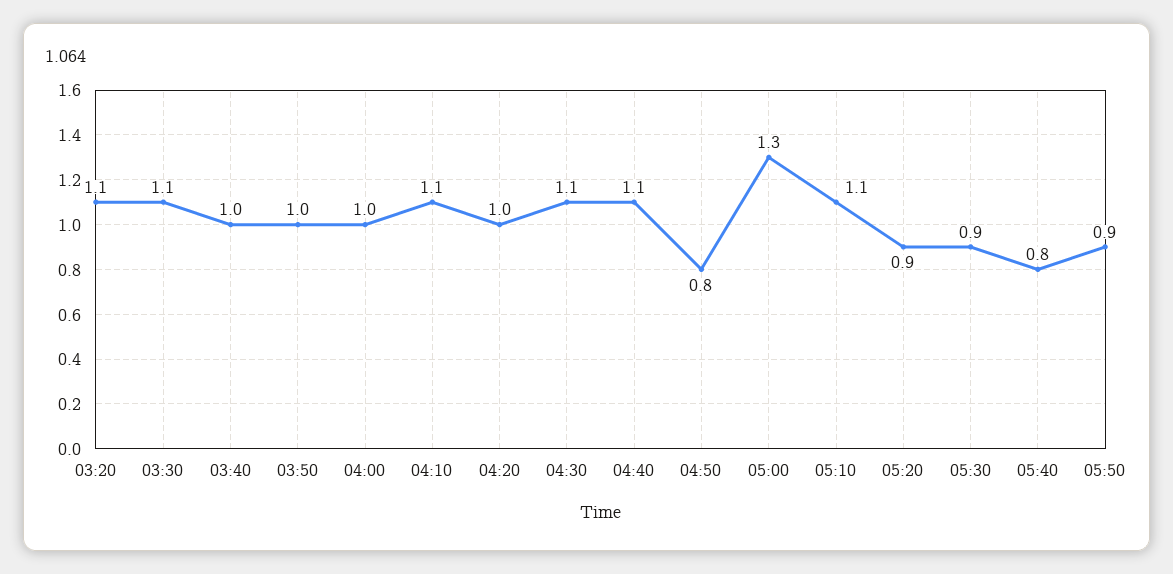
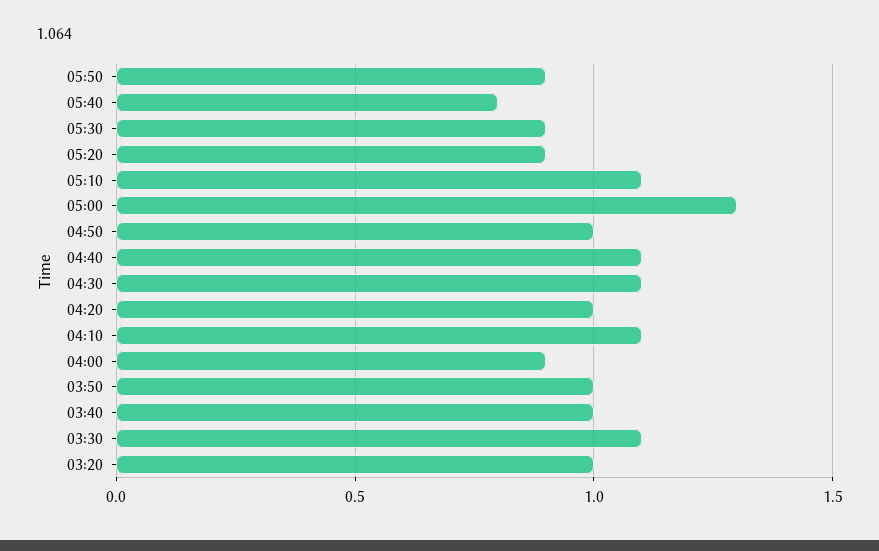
  {
-   "03:20": 1.1,
+   "03:20": 1,
    "03:30": 1.1,
    "03:40": 1,
    "03:50": 1,
-   "04:00": 1,
+   "04:00": 0.9,
    "04:10": 1.1,
    "04:20": 1,
    "04:30": 1.1,
    "04:40": 1.1,
-   "04:50": 0.8,
+   "04:50": 1,
    "05:00": 1.3,
    "05:10": 1.1,
    "05:20": 0.9,
    "05:30": 0.9,
    "05:40": 0.8,
    "05:50": 0.9
  }

